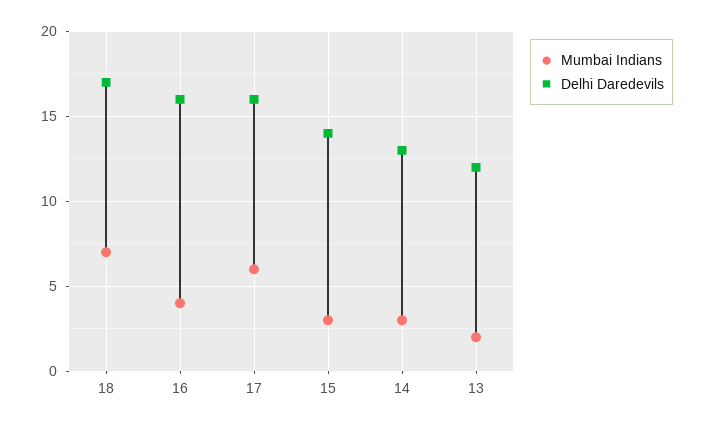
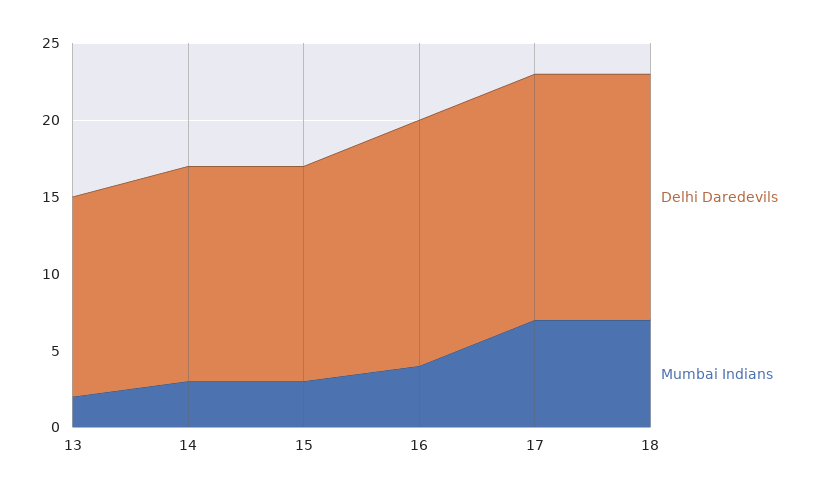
  {
    "Mumbai Indians": {
      "18": 7,
      "16": 4,
-     "17": 6,
+     "17": 7,
      "15": 3,
      "14": 3,
      "13": 2
    },
    "Delhi Daredevils": {
-     "18": 17,
+     "18": 16,
      "16": 16,
      "17": 16,
      "15": 14,
-     "14": 13,
+     "14": 14,
-     "13": 12
+     "13": 13
    }
  }

